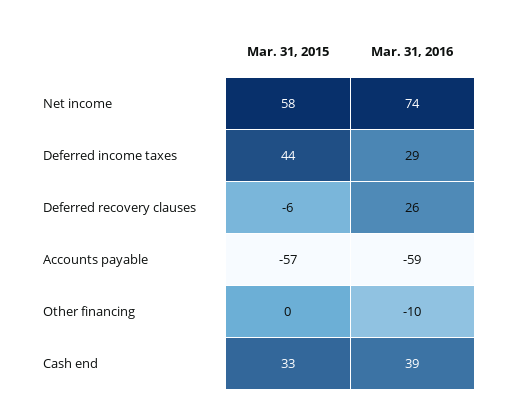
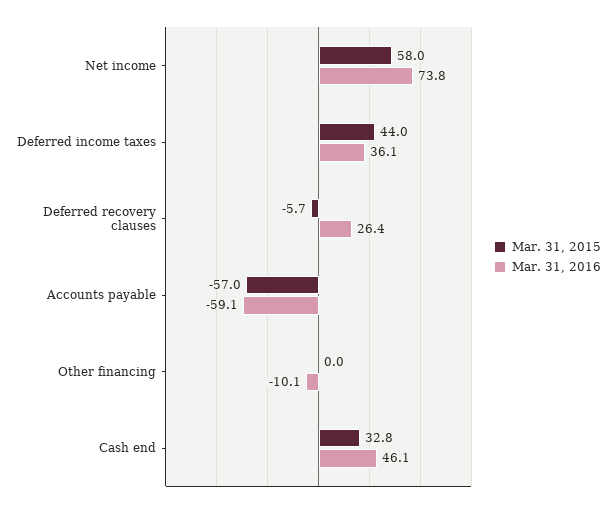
  {
    "Mar. 31, 2015": {
      "Net income": 58,
      "Deferred income taxes": 44,
      "Deferred recovery clauses": -5.7,
      "Accounts payable": -57,
      "Other financing": 0,
      "Cash end": 32.8
    },
    "Mar. 31, 2016": {
      "Net income": 73.8,
-     "Deferred income taxes": 29,
+     "Deferred income taxes": 36.1,
      "Deferred recovery clauses": 26.4,
      "Accounts payable": -59.1,
      "Other financing": -10.1,
-     "Cash end": 39
+     "Cash end": 46.1
    }
  }

